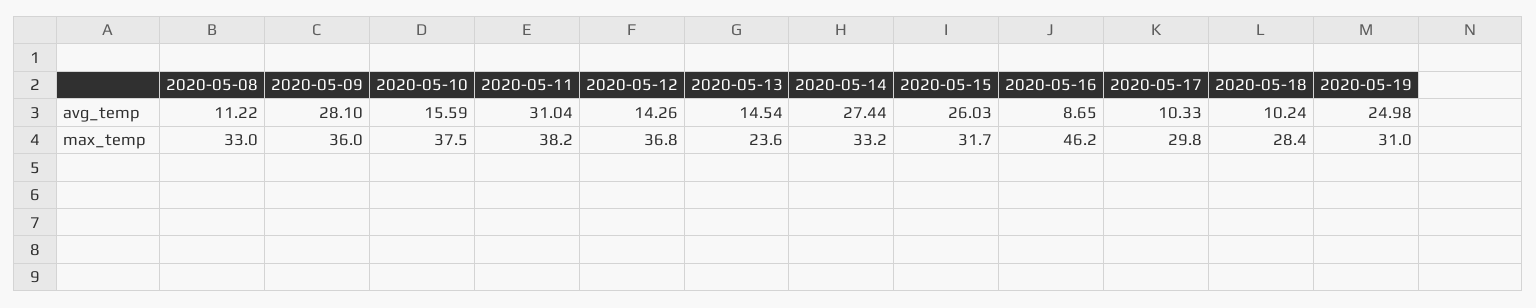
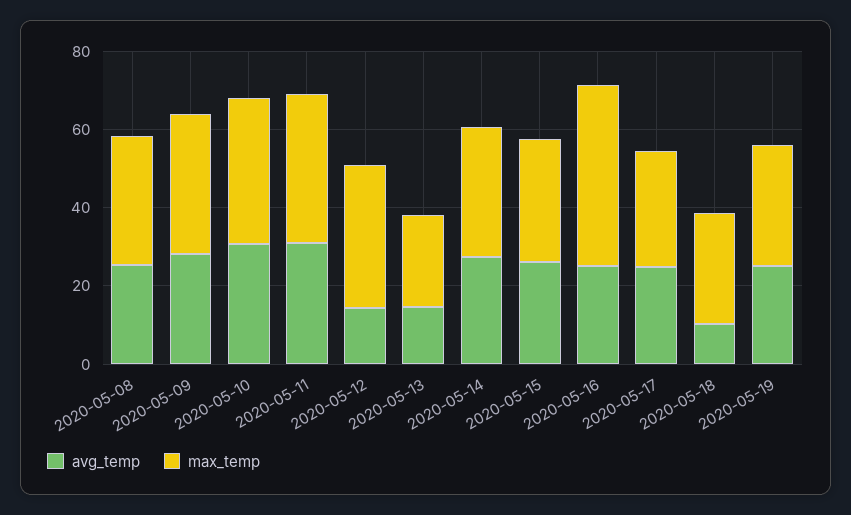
  {
    "avg_temp": {
-     "2020-05-08": 11.22,
+     "2020-05-08": 25,
      "2020-05-09": 28.1,
-     "2020-05-10": 15.59,
+     "2020-05-10": 30,
      "2020-05-11": 31.04,
      "2020-05-12": 14.26,
      "2020-05-13": 14.54,
      "2020-05-14": 27.44,
      "2020-05-15": 26.03,
-     "2020-05-16": 8.65,
+     "2020-05-16": 25,
-     "2020-05-17": 10.33,
+     "2020-05-17": 25,
      "2020-05-18": 10.24,
      "2020-05-19": 24.98
    },
    "max_temp": {
      "2020-05-08": 33,
      "2020-05-09": 36,
      "2020-05-10": 37.5,
      "2020-05-11": 38.2,
      "2020-05-12": 36.8,
      "2020-05-13": 23.6,
      "2020-05-14": 33.2,
      "2020-05-15": 31.7,
      "2020-05-16": 46.2,
      "2020-05-17": 29.8,
      "2020-05-18": 28.4,
      "2020-05-19": 31
    }
  }

